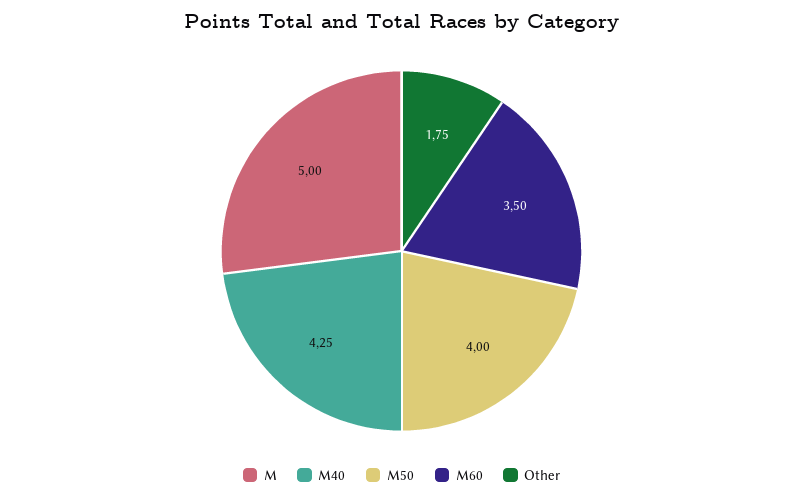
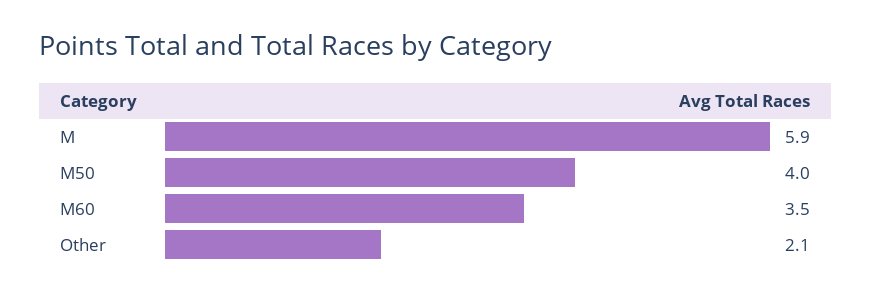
  {
-   "M": 5,
+   "M": 5.9,
-   "M40": 4.25,
    "M50": 4,
    "M60": 3.5,
-   "Other": 1.75
+   "Other": 2.1
  }

